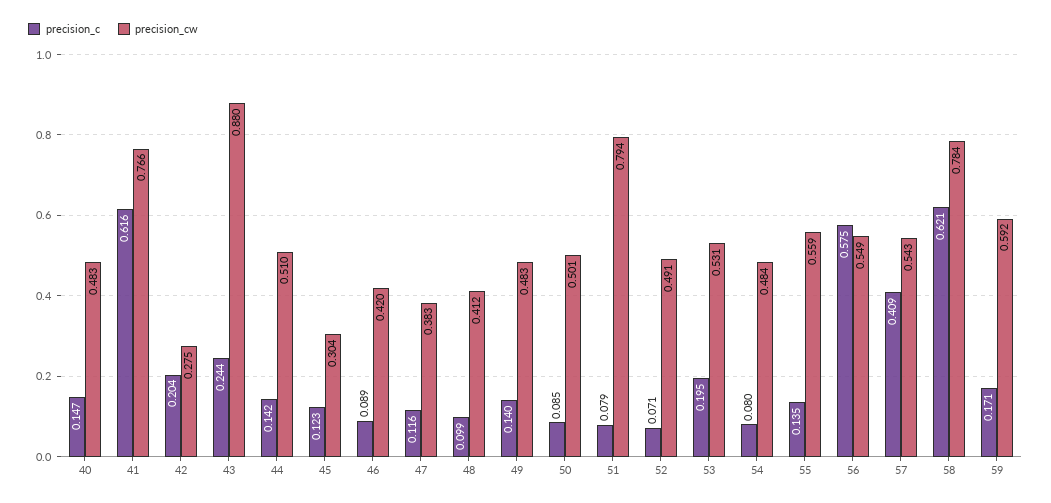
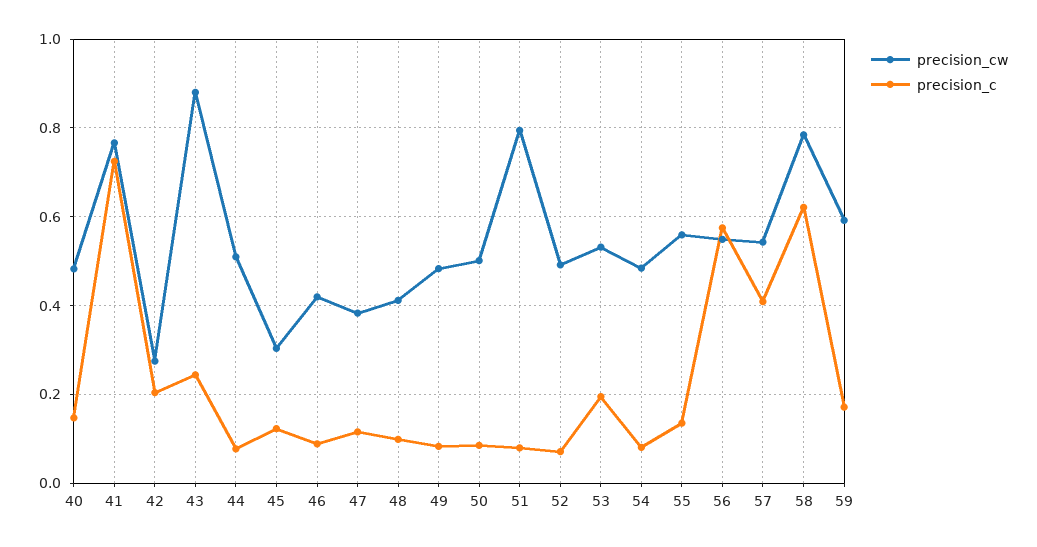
  {
    "precision_c": {
      "40": 0.147,
-     "41": 0.616,
+     "41": 0.72,
      "42": 0.204,
      "43": 0.244,
-     "44": 0.142,
+     "44": 0.08,
      "45": 0.123,
      "46": 0.089,
      "47": 0.116,
      "48": 0.099,
-     "49": 0.14,
+     "49": 0.08,
      "50": 0.085,
      "51": 0.079,
      "52": 0.071,
      "53": 0.195,
      "54": 0.08,
      "55": 0.135,
      "56": 0.575,
      "57": 0.409,
      "58": 0.621,
      "59": 0.171
    },
    "precision_cw": {
      "40": 0.483,
      "41": 0.766,
      "42": 0.275,
      "43": 0.88,
      "44": 0.51,
      "45": 0.304,
      "46": 0.42,
      "47": 0.383,
      "48": 0.412,
      "49": 0.483,
      "50": 0.501,
      "51": 0.794,
      "52": 0.491,
      "53": 0.531,
      "54": 0.484,
      "55": 0.559,
      "56": 0.549,
      "57": 0.543,
      "58": 0.784,
      "59": 0.592
    }
  }

